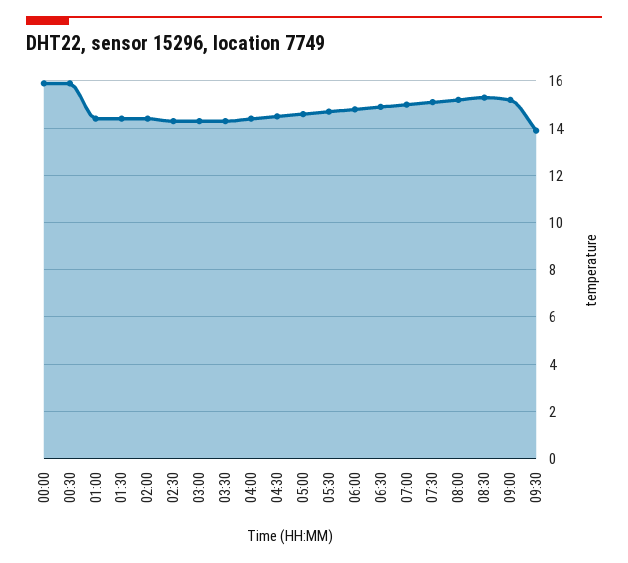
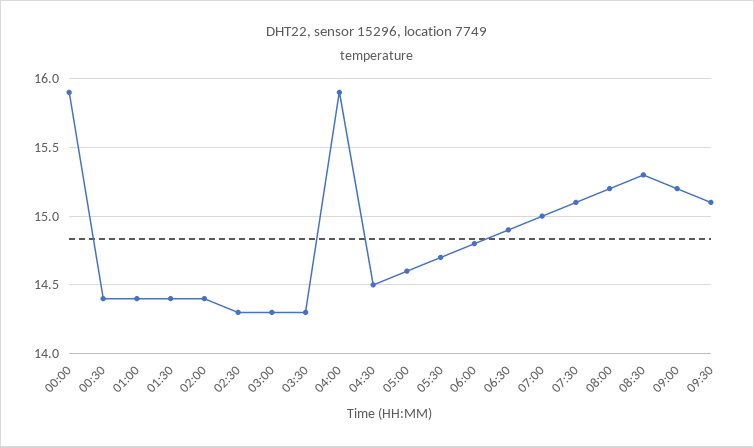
  {
    "00:00": 15.9,
-   "00:30": 16,
+   "00:30": 14.4,
    "01:00": 14.4,
    "01:30": 14.4,
    "02:00": 14.4,
    "02:30": 14.3,
    "03:00": 14.3,
    "03:30": 14.3,
-   "04:00": 14.5,
+   "04:00": 15.9,
    "04:30": 14.5,
    "05:00": 14.6,
    "05:30": 14.7,
    "06:00": 14.8,
    "06:30": 14.9,
    "07:00": 15,
    "07:30": 15.1,
    "08:00": 15.2,
    "08:30": 15.3,
    "09:00": 15.2,
-   "09:30": 14
+   "09:30": 15.1
  }

